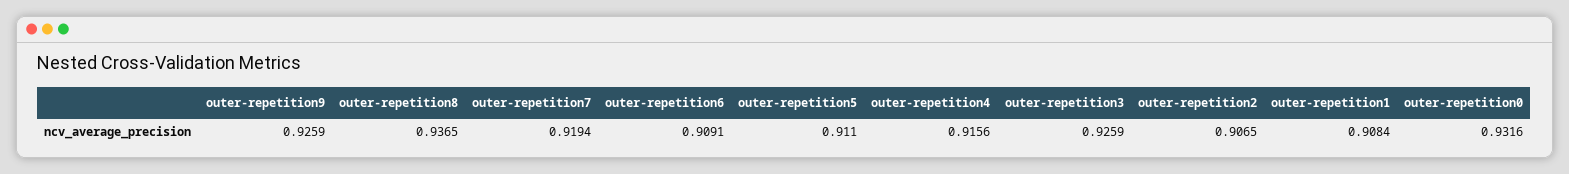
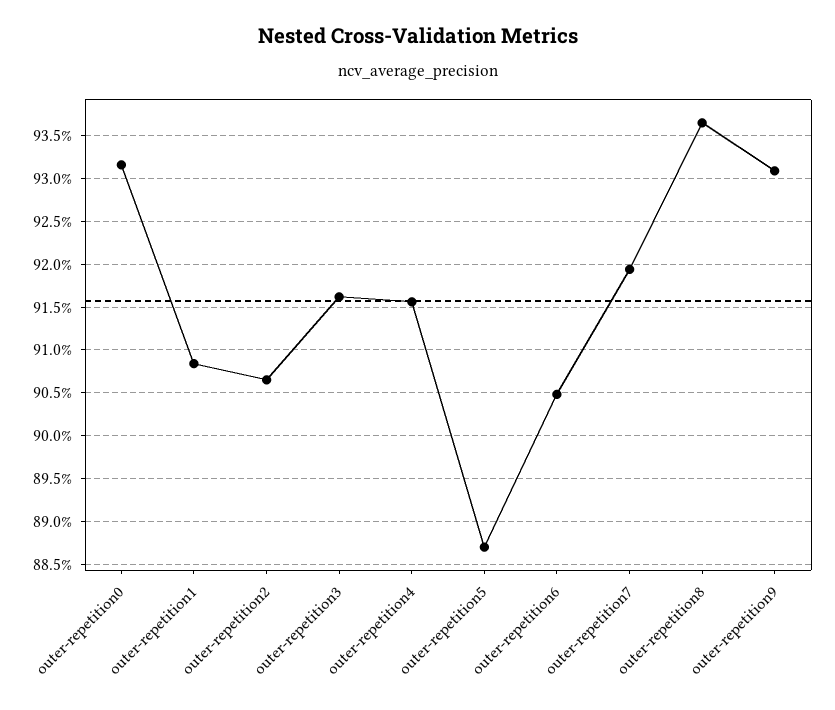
  {
-   "outer-repetition9": 0.9259,
+   "outer-repetition9": 0.931,
    "outer-repetition8": 0.9365,
    "outer-repetition7": 0.9194,
-   "outer-repetition6": 0.9091,
+   "outer-repetition6": 0.905,
-   "outer-repetition5": 0.911,
+   "outer-repetition5": 0.887,
    "outer-repetition4": 0.9156,
-   "outer-repetition3": 0.9259,
+   "outer-repetition3": 0.916,
    "outer-repetition2": 0.9065,
    "outer-repetition1": 0.9084,
    "outer-repetition0": 0.9316
  }

